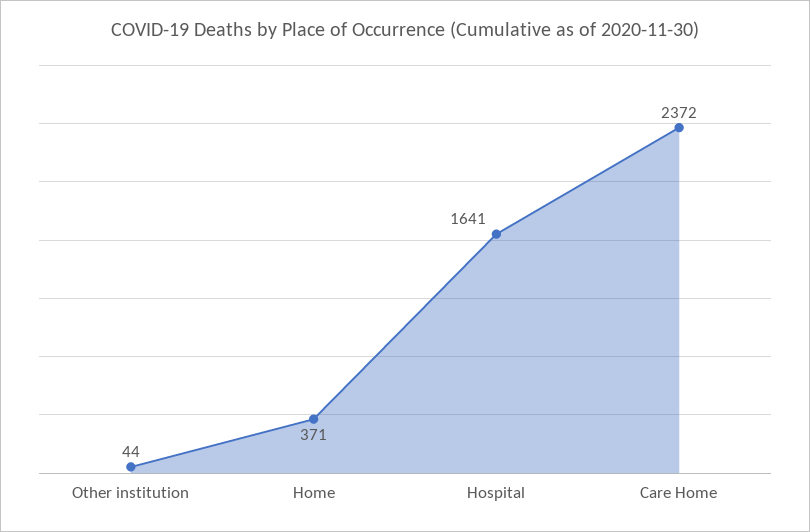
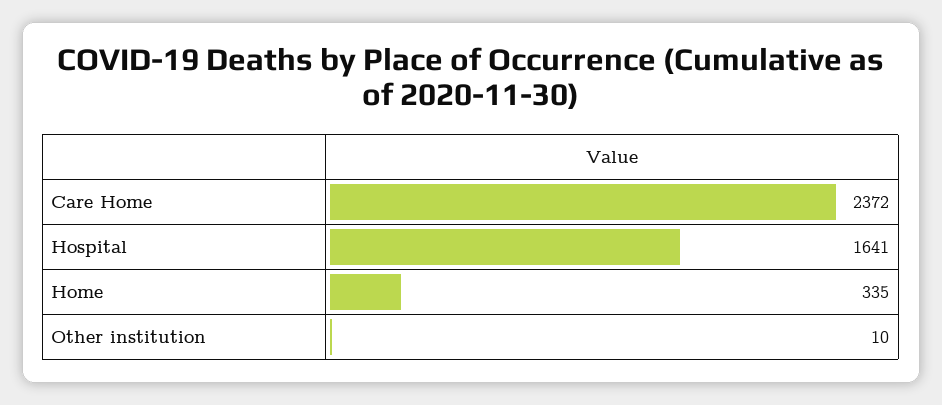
  {
-   "Other institution": 44,
+   "Other institution": 10,
-   "Home": 371,
+   "Home": 335,
    "Hospital": 1641,
    "Care Home": 2372
  }

